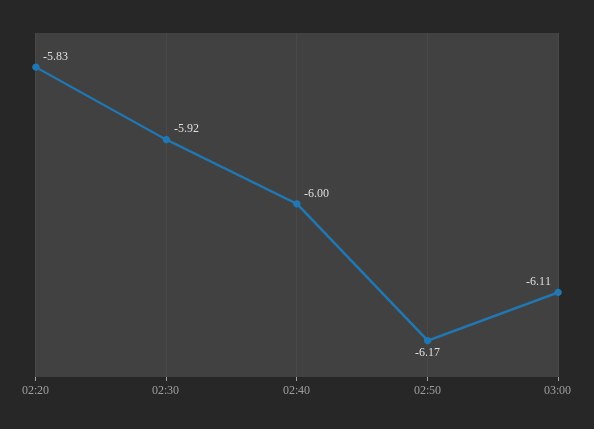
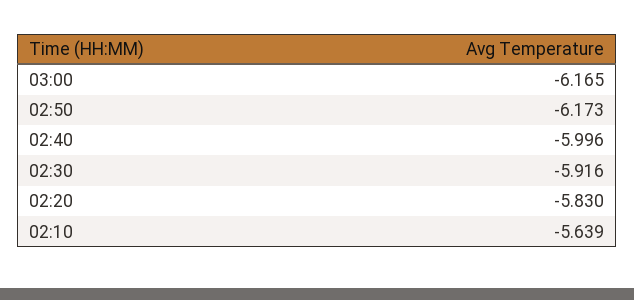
  {
    "02:20": -5.83,
    "02:30": -5.916,
    "02:40": -5.996,
    "02:50": -6.173,
-   "03:00": -6.11
+   "03:00": -6.165,
+   "02:10": -5.639
  }

